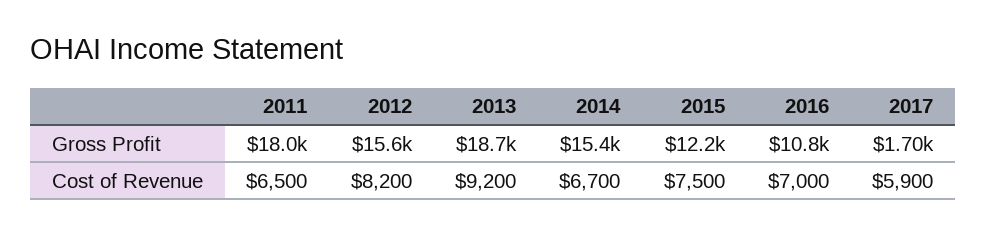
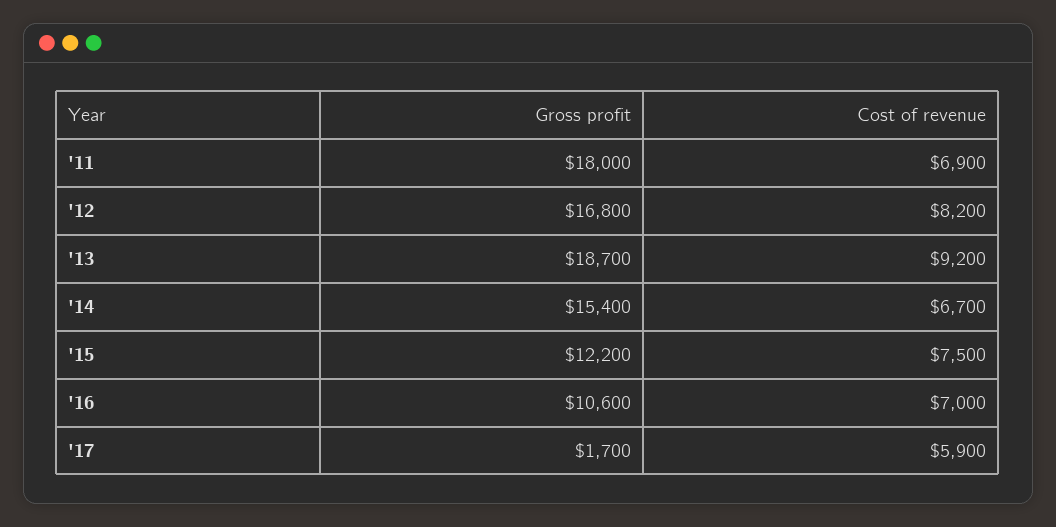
  {
    "2011": {
      "Gross Profit": 18000,
-     "Cost of Revenue": 6500
+     "Cost of Revenue": 6900
    },
    "2012": {
-     "Gross Profit": 15600,
+     "Gross Profit": 16800,
      "Cost of Revenue": 8200
    },
    "2013": {
      "Gross Profit": 18700,
      "Cost of Revenue": 9200
    },
    "2014": {
      "Gross Profit": 15400,
      "Cost of Revenue": 6700
    },
    "2015": {
      "Gross Profit": 12200,
      "Cost of Revenue": 7500
    },
    "2016": {
-     "Gross Profit": 10800,
+     "Gross Profit": 10600,
      "Cost of Revenue": 7000
    },
    "2017": {
      "Gross Profit": 1700,
      "Cost of Revenue": 5900
    }
  }

